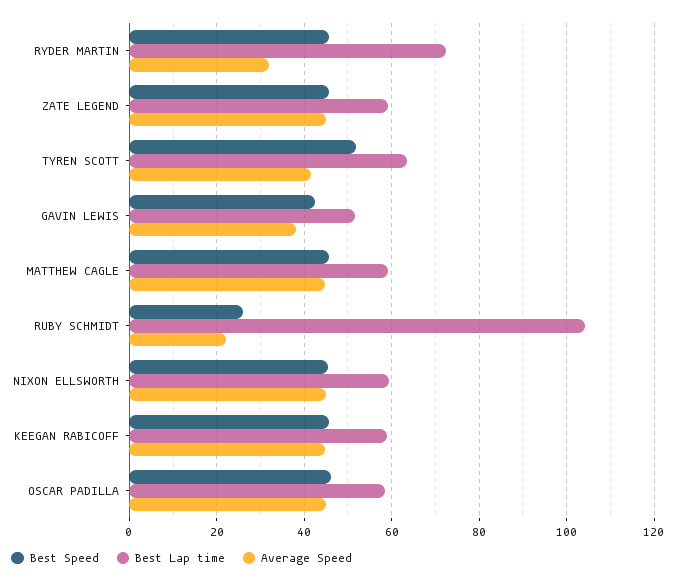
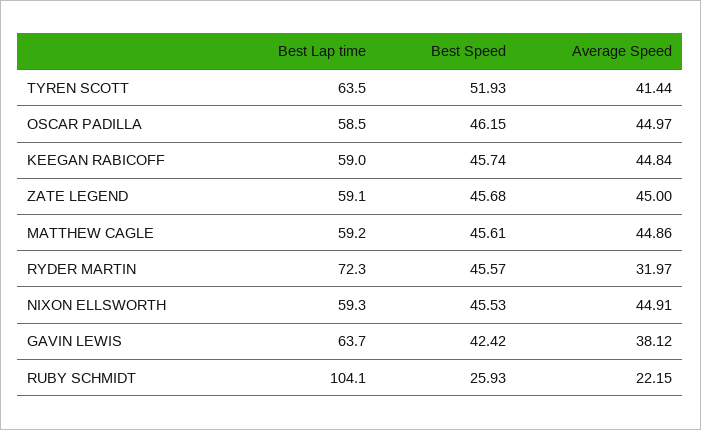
  {
    "Best Speed": {
      "RYDER MARTIN": 45.57,
      "ZATE LEGEND": 45.68,
      "TYREN SCOTT": 51.93,
      "GAVIN LEWIS": 42.42,
      "MATTHEW CAGLE": 45.61,
      "RUBY SCHMIDT": 25.93,
      "NIXON ELLSWORTH": 45.53,
      "KEEGAN RABICOFF": 45.74,
      "OSCAR PADILLA": 46.15
    },
    "Best Lap time": {
      "RYDER MARTIN": 72.3,
      "ZATE LEGEND": 59.1,
      "TYREN SCOTT": 63.5,
-     "GAVIN LEWIS": 52,
+     "GAVIN LEWIS": 63.7,
      "MATTHEW CAGLE": 59.2,
      "RUBY SCHMIDT": 104.1,
      "NIXON ELLSWORTH": 59.3,
      "KEEGAN RABICOFF": 59,
      "OSCAR PADILLA": 58.5
    },
    "Average Speed": {
      "RYDER MARTIN": 31.97,
      "ZATE LEGEND": 45,
      "TYREN SCOTT": 41.44,
      "GAVIN LEWIS": 38.12,
      "MATTHEW CAGLE": 44.86,
      "RUBY SCHMIDT": 22.15,
      "NIXON ELLSWORTH": 44.91,
      "KEEGAN RABICOFF": 44.84,
      "OSCAR PADILLA": 44.97
    }
  }

